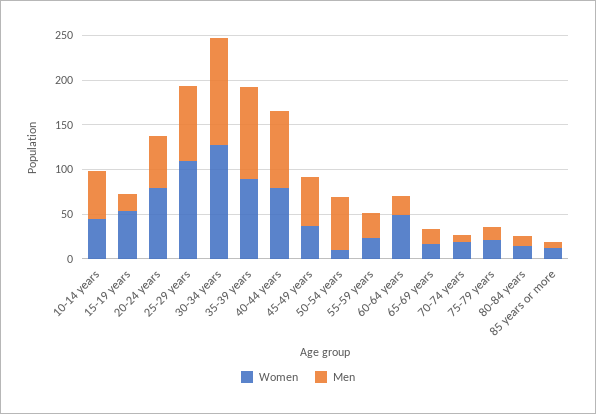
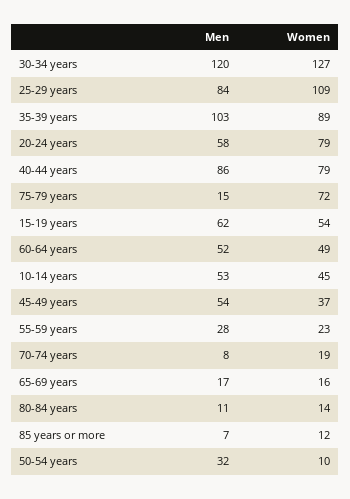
  {
    "Women": {
      "10-14 years": 45,
      "15-19 years": 54,
      "20-24 years": 79,
      "25-29 years": 109,
      "30-34 years": 127,
      "35-39 years": 89,
      "40-44 years": 79,
      "45-49 years": 37,
      "50-54 years": 10,
      "55-59 years": 23,
      "60-64 years": 49,
      "65-69 years": 16,
      "70-74 years": 19,
-     "75-79 years": 20,
+     "75-79 years": 72,
      "80-84 years": 14,
      "85 years or more": 12
    },
    "Men": {
      "10-14 years": 53,
-     "15-19 years": 20,
+     "15-19 years": 62,
      "20-24 years": 58,
      "25-29 years": 84,
      "30-34 years": 120,
      "35-39 years": 103,
      "40-44 years": 86,
      "45-49 years": 54,
-     "50-54 years": 60,
+     "50-54 years": 32,
      "55-59 years": 28,
-     "60-64 years": 20,
+     "60-64 years": 52,
      "65-69 years": 17,
      "70-74 years": 8,
      "75-79 years": 15,
      "80-84 years": 11,
      "85 years or more": 7
    }
  }

